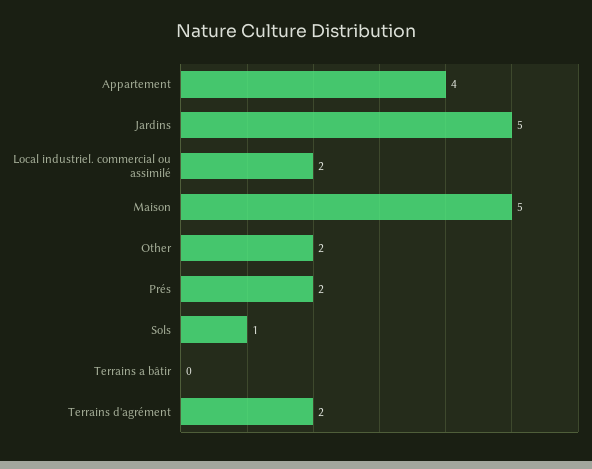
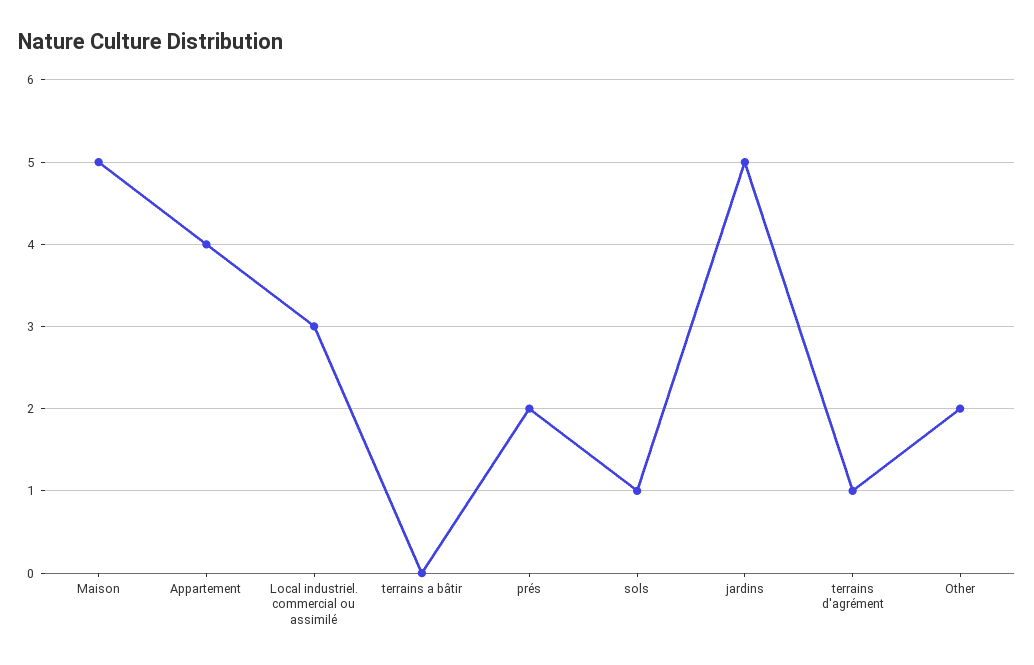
  {
    "Appartement": 4,
    "Jardins": 5,
-   "Local industriel. commercial ou assimilé": 2,
+   "Local industriel. commercial ou assimilé": 3,
    "Maison": 5,
    "Other": 2,
    "Prés": 2,
    "Sols": 1,
    "Terrains a bâtir": 0,
-   "Terrains d'agrément": 2
+   "Terrains d'agrément": 1
  }

